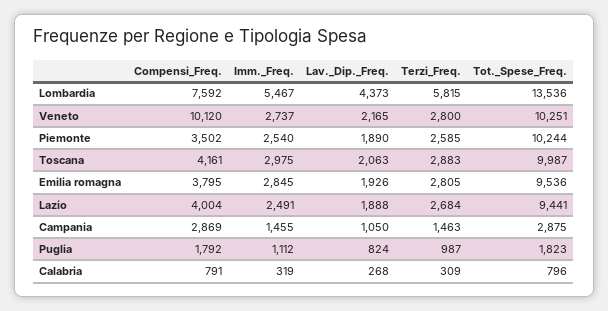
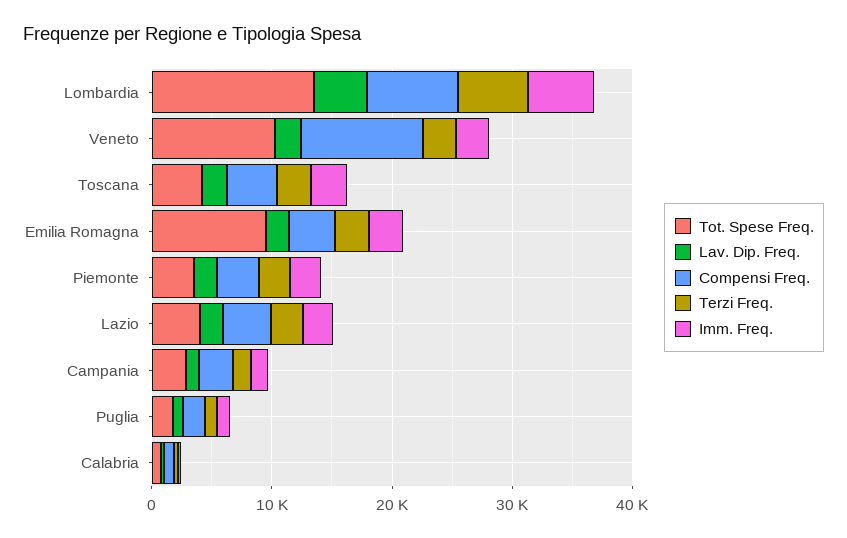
  {
    "Compensi_Freq.": {
      "Lombardia": 7592,
      "Veneto": 10120,
      "Piemonte": 3502,
      "Toscana": 4161,
      "Emilia romagna": 3795,
      "Lazio": 4004,
      "Campania": 2869,
      "Puglia": 1792,
      "Calabria": 791
    },
    "Imm._Freq.": {
      "Lombardia": 5467,
      "Veneto": 2737,
      "Piemonte": 2540,
      "Toscana": 2975,
      "Emilia romagna": 2845,
      "Lazio": 2491,
      "Campania": 1455,
      "Puglia": 1112,
      "Calabria": 319
    },
    "Lav._Dip._Freq.": {
      "Lombardia": 4373,
      "Veneto": 2165,
      "Piemonte": 1890,
      "Toscana": 2063,
      "Emilia romagna": 1926,
      "Lazio": 1888,
      "Campania": 1050,
      "Puglia": 824,
      "Calabria": 268
    },
    "Terzi_Freq.": {
      "Lombardia": 5815,
      "Veneto": 2800,
      "Piemonte": 2585,
      "Toscana": 2883,
      "Emilia romagna": 2805,
      "Lazio": 2684,
      "Campania": 1463,
      "Puglia": 987,
      "Calabria": 309
    },
    "Tot._Spese_Freq.": {
      "Lombardia": 13536,
      "Veneto": 10251,
-     "Piemonte": 10244,
+     "Piemonte": 4000,
-     "Toscana": 9987,
+     "Toscana": 4000,
      "Emilia romagna": 9536,
-     "Lazio": 9441,
+     "Lazio": 4000,
      "Campania": 2875,
      "Puglia": 1823,
      "Calabria": 796
    }
  }

